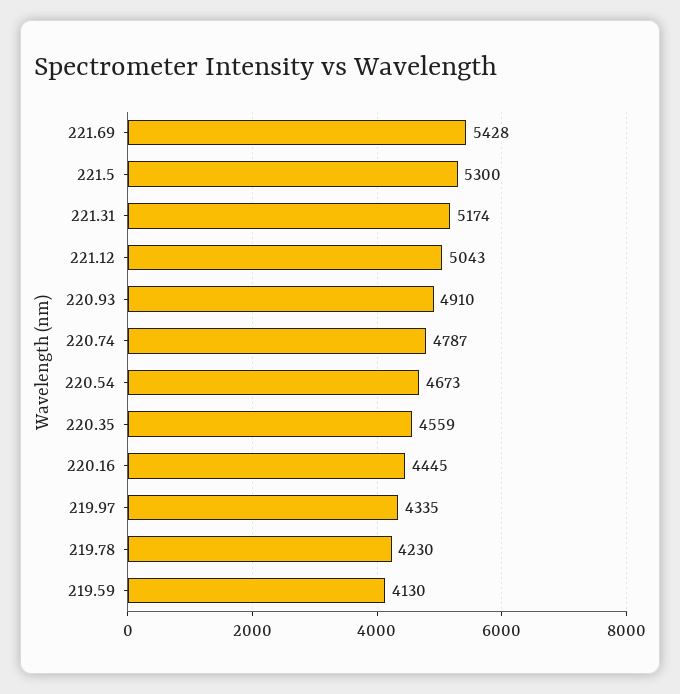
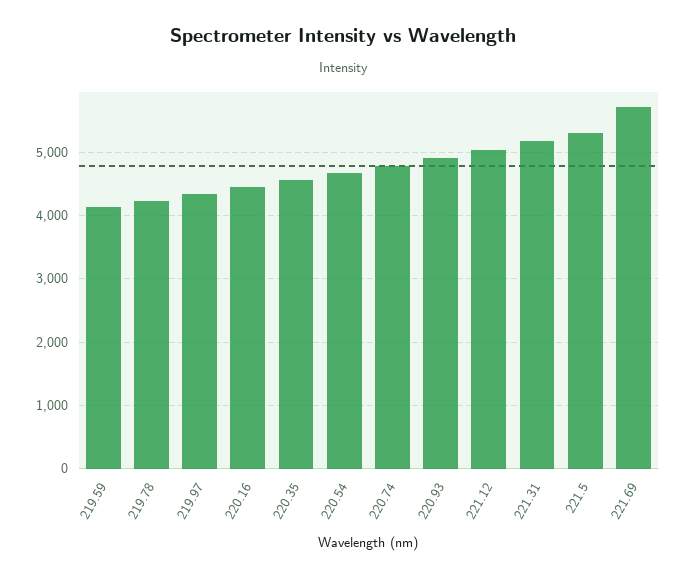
  {
-   "221.69": 5428,
+   "221.69": 5700,
    "221.5": 5300,
    "221.31": 5174,
    "221.12": 5043,
    "220.93": 4910,
    "220.74": 4787,
    "220.54": 4673,
    "220.35": 4559,
    "220.16": 4445,
    "219.97": 4335,
    "219.78": 4230,
    "219.59": 4130
  }

